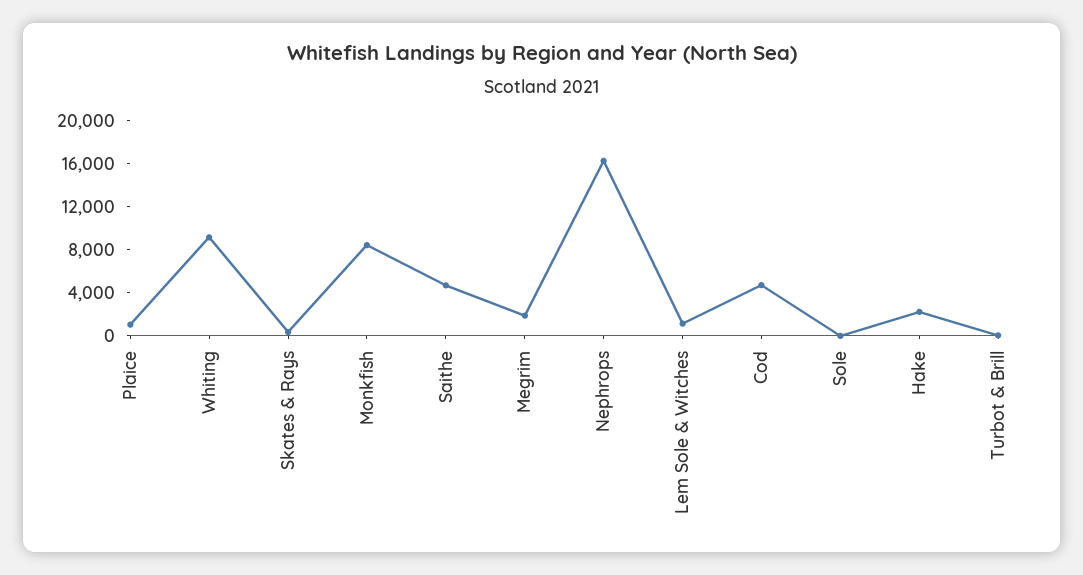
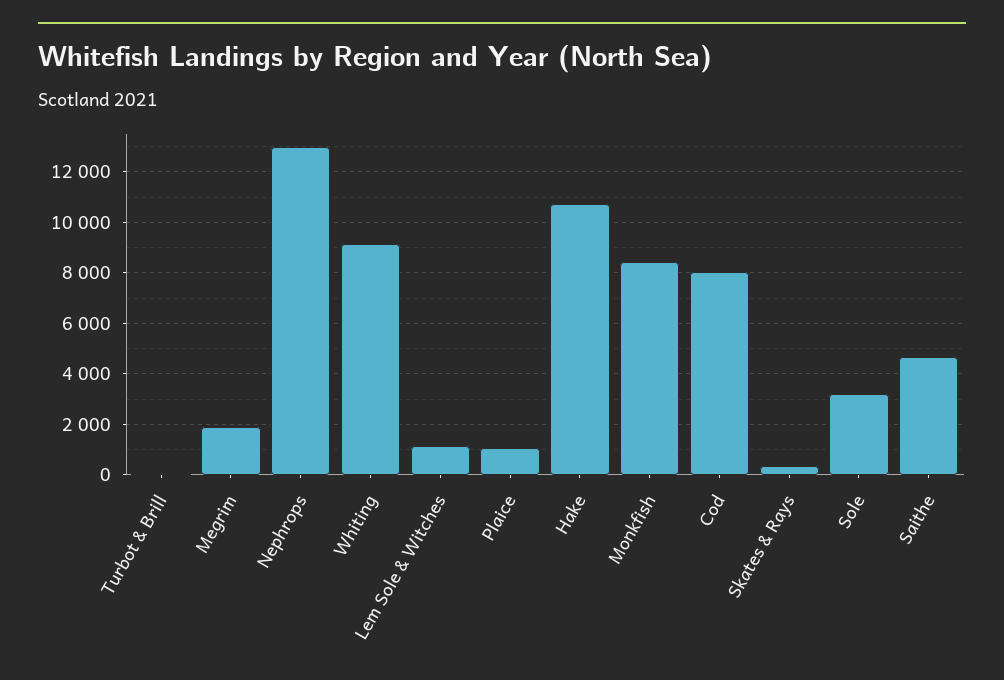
  {
    "Plaice": 1000,
    "Whiting": 9250,
    "Skates & Rays": 250,
    "Monkfish": 8500,
    "Saithe": 4750,
    "Megrim": 2000,
-   "Nephrops": 16000,
+   "Nephrops": 13000,
    "Lem Sole & Witches": 1250,
-   "Cod": 5000,
+   "Cod": 8000,
-   "Sole": 0,
+   "Sole": 3250,
-   "Hake": 2000,
+   "Hake": 10750,
    "Turbot & Brill": 0
  }

